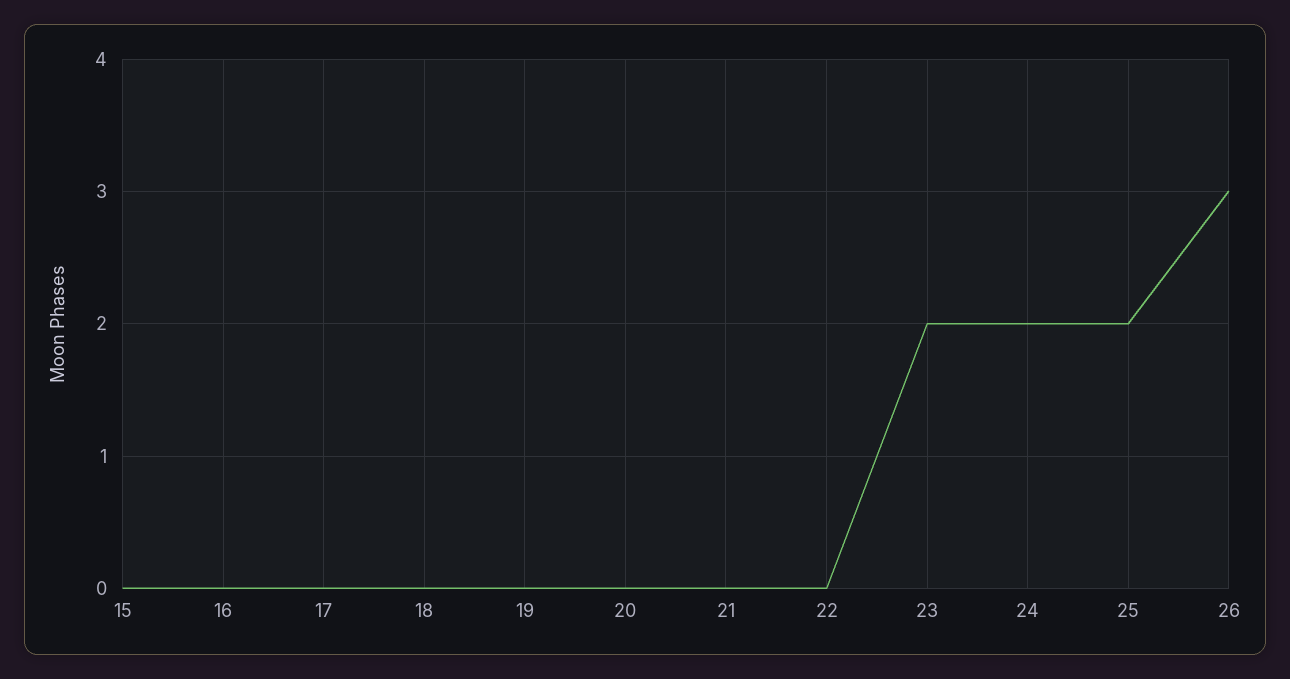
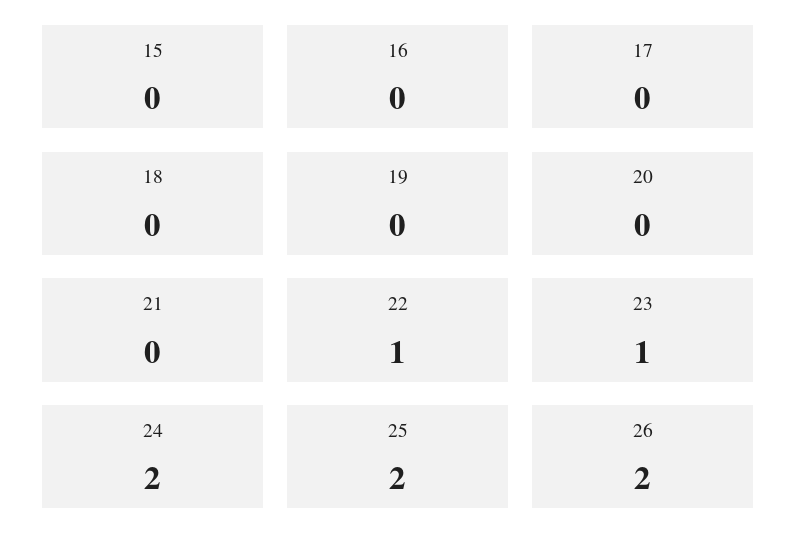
  {
    "15": 0,
    "16": 0,
    "17": 0,
    "18": 0,
    "19": 0,
    "20": 0,
    "21": 0,
-   "22": 0,
+   "22": 1,
-   "23": 2,
+   "23": 1,
    "24": 2,
    "25": 2,
-   "26": 3
+   "26": 2
  }

